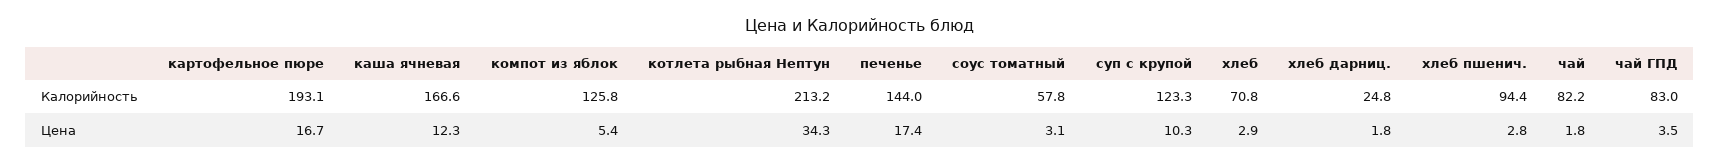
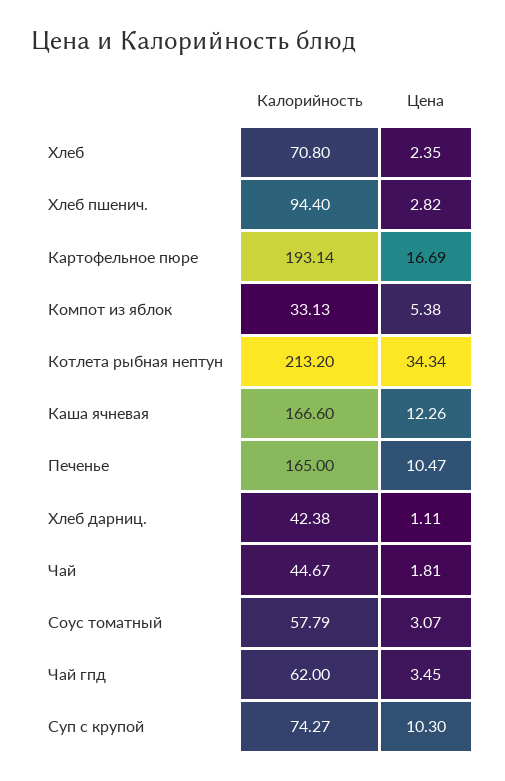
  {
    "картофельное пюре": {
      "Калорийность": 193.14,
      "Цена": 16.69
    },
    "каша ячневая": {
      "Калорийность": 166.6,
      "Цена": 12.26
    },
    "компот из яблок": {
-     "Калорийность": 125.8,
+     "Калорийность": 33.13,
      "Цена": 5.38
    },
    "котлета рыбная Нептун": {
      "Калорийность": 213.2,
      "Цена": 34.34
    },
    "печенье": {
-     "Калорийность": 144,
+     "Калорийность": 165,
-     "Цена": 17.4
+     "Цена": 10.47
    },
    "соус томатный": {
      "Калорийность": 57.79,
      "Цена": 3.07
    },
    "суп с крупой": {
-     "Калорийность": 123.3,
+     "Калорийность": 74.27,
      "Цена": 10.3
    },
    "хлеб": {
      "Калорийность": 70.8,
-     "Цена": 2.9
+     "Цена": 2.35
    },
    "хлеб дарниц.": {
-     "Калорийность": 24.8,
+     "Калорийность": 42.38,
-     "Цена": 1.8
+     "Цена": 1.11
    },
    "хлеб пшенич.": {
      "Калорийность": 94.4,
      "Цена": 2.82
    },
    "чай": {
-     "Калорийность": 82.2,
+     "Калорийность": 44.67,
      "Цена": 1.81
    },
    "чай ГПД": {
-     "Калорийность": 83,
+     "Калорийность": 62,
      "Цена": 3.45
    }
  }

